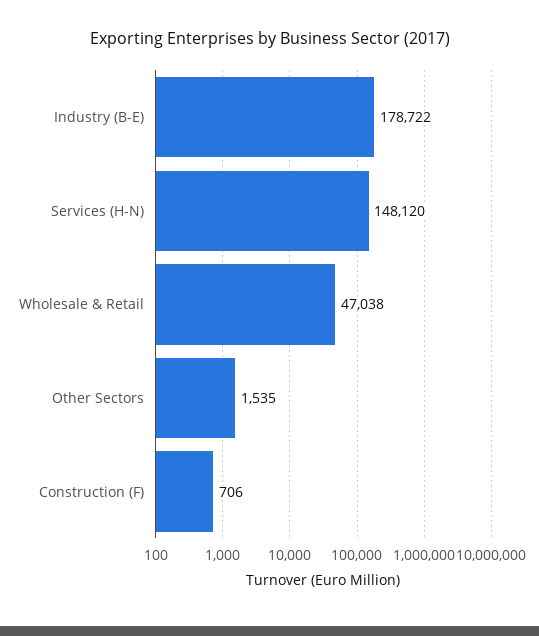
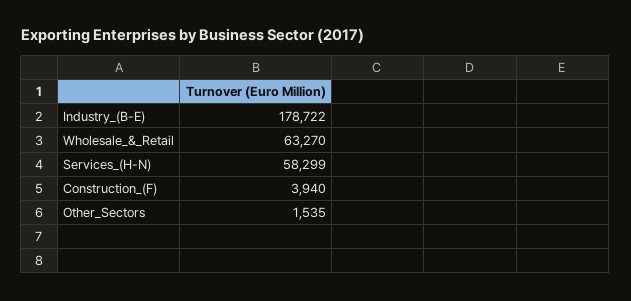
  {
    "Industry (B-E)": 178722,
-   "Services (H-N)": 148120,
+   "Services (H-N)": 58299,
-   "Wholesale & Retail": 47038,
+   "Wholesale & Retail": 63270,
    "Other Sectors": 1535,
-   "Construction (F)": 706
+   "Construction (F)": 3940
  }

